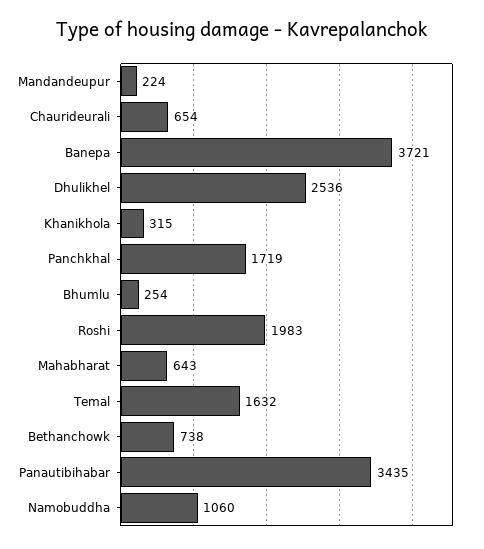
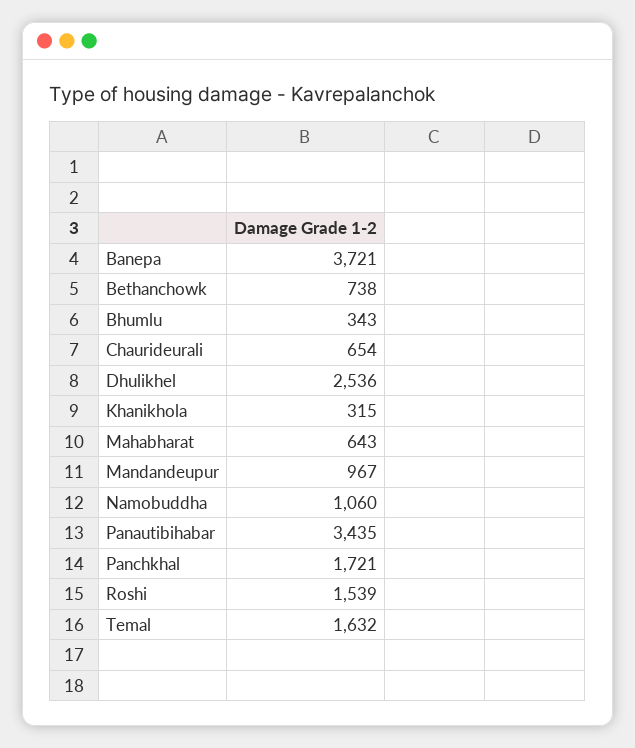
  {
-   "Mandandeupur": 224,
+   "Mandandeupur": 967,
    "Chaurideurali": 654,
    "Banepa": 3721,
    "Dhulikhel": 2536,
    "Khanikhola": 315,
-   "Panchkhal": 1719,
+   "Panchkhal": 1721,
-   "Bhumlu": 254,
+   "Bhumlu": 343,
-   "Roshi": 1983,
+   "Roshi": 1539,
    "Mahabharat": 643,
    "Temal": 1632,
    "Bethanchowk": 738,
    "Panautibihabar": 3435,
    "Namobuddha": 1060
  }

